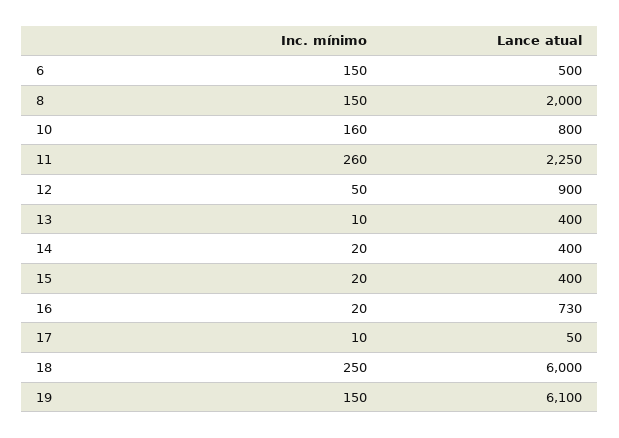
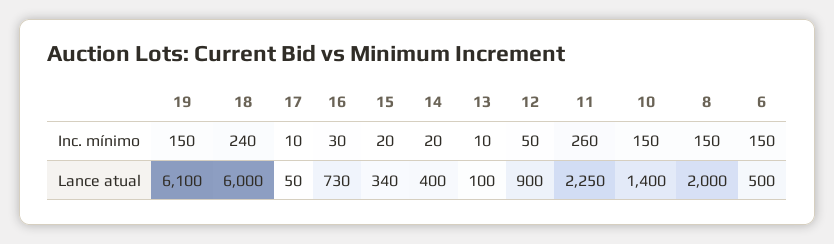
  {
    "Inc. mínimo": {
      "6": 150,
      "8": 150,
-     "10": 160,
+     "10": 150,
      "11": 260,
      "12": 50,
      "13": 10,
      "14": 20,
      "15": 20,
-     "16": 20,
+     "16": 30,
      "17": 10,
-     "18": 250,
+     "18": 240,
      "19": 150
    },
    "Lance atual": {
      "6": 500,
      "8": 2000,
-     "10": 800,
+     "10": 1400,
      "11": 2250,
      "12": 900,
-     "13": 400,
+     "13": 100,
      "14": 400,
-     "15": 400,
+     "15": 340,
      "16": 730,
      "17": 50,
      "18": 6000,
      "19": 6100
    }
  }

